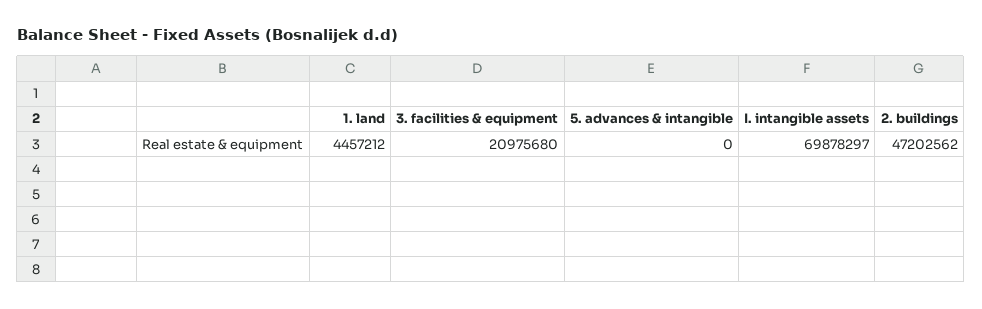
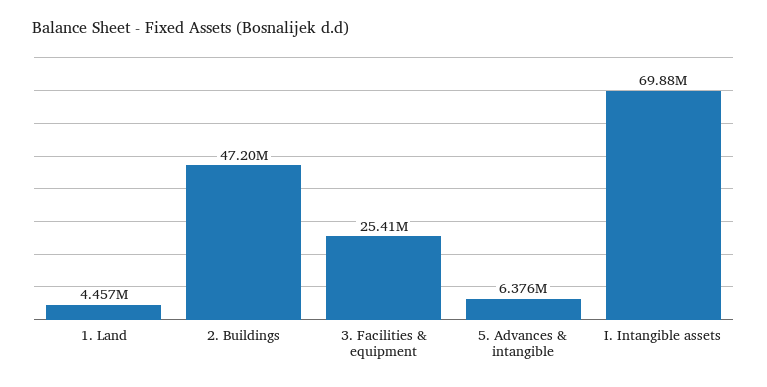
  {
    "1. land": 4457212,
-   "3. facilities & equipment": 20975680,
+   "3. facilities & equipment": 25410000,
-   "5. advances & intangible": 0,
+   "5. advances & intangible": 6376000,
    "I. intangible assets": 69878297,
    "2. buildings": 47202562
  }

